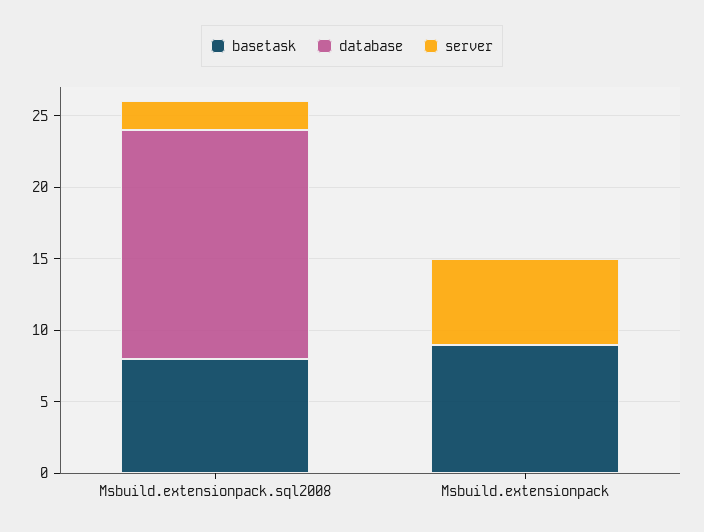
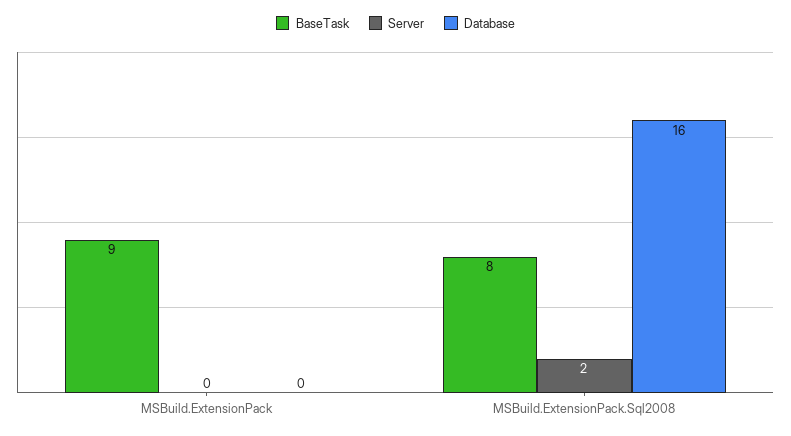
  {
    "basetask": {
      "Msbuild.extensionpack.sql2008": 8,
      "Msbuild.extensionpack": 9
    },
    "database": {
      "Msbuild.extensionpack.sql2008": 16,
      "Msbuild.extensionpack": 0
    },
    "server": {
      "Msbuild.extensionpack.sql2008": 2,
-     "Msbuild.extensionpack": 6
+     "Msbuild.extensionpack": 0
    }
  }

